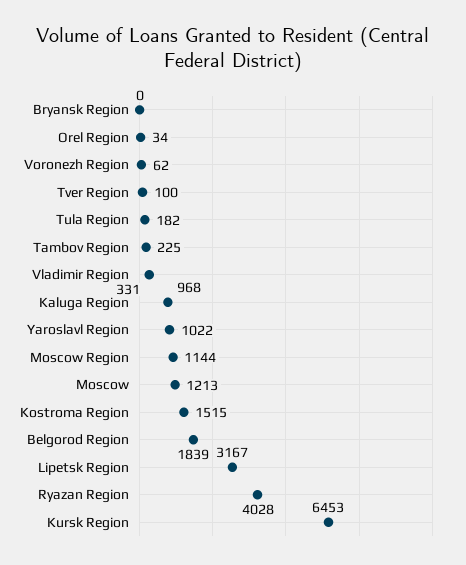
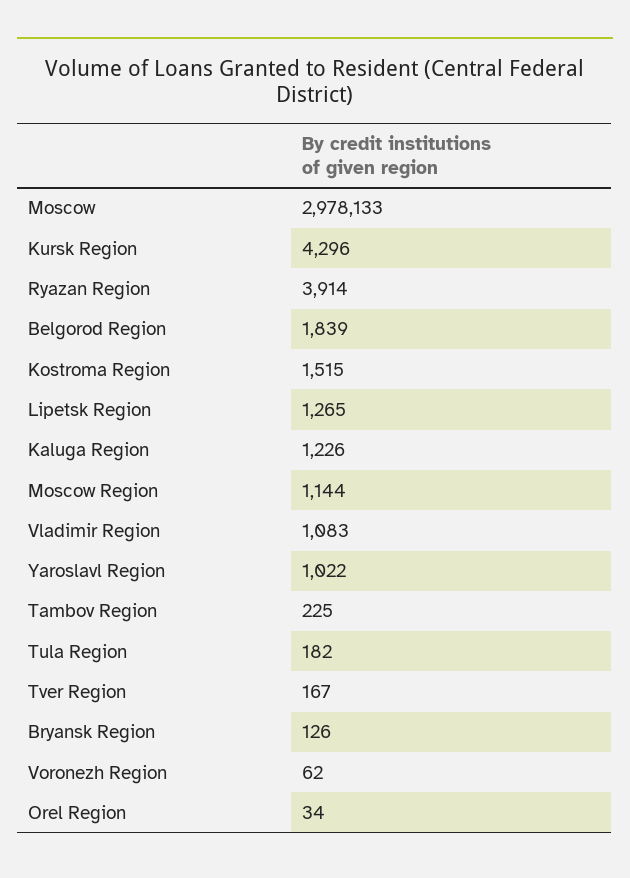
  {
-   "Bryansk Region": 0,
+   "Bryansk Region": 126,
    "Orel Region": 34,
    "Voronezh Region": 62,
-   "Tver Region": 100,
+   "Tver Region": 167,
    "Tula Region": 182,
    "Tambov Region": 225,
-   "Vladimir Region": 331,
+   "Vladimir Region": 1083,
-   "Kaluga Region": 968,
+   "Kaluga Region": 1226,
    "Yaroslavl Region": 1022,
    "Moscow Region": 1144,
-   "Moscow": 1213,
+   "Moscow": 2978133,
    "Kostroma Region": 1515,
    "Belgorod Region": 1839,
-   "Lipetsk Region": 3167,
+   "Lipetsk Region": 1265,
-   "Ryazan Region": 4028,
+   "Ryazan Region": 3914,
-   "Kursk Region": 6453
+   "Kursk Region": 4296
  }

